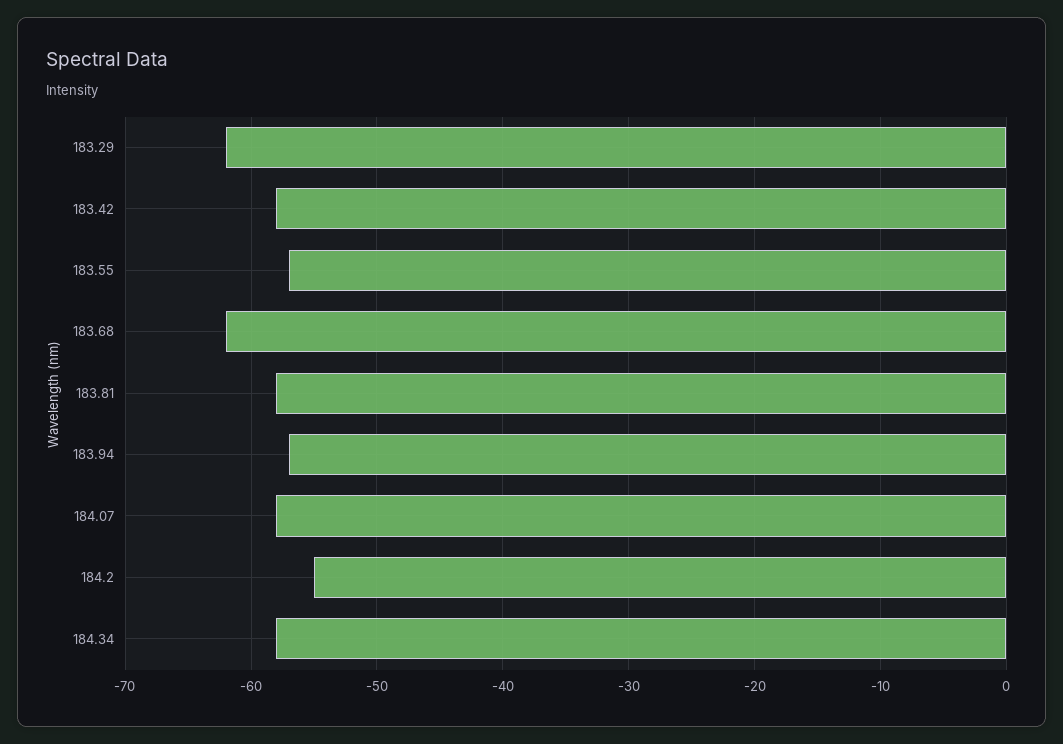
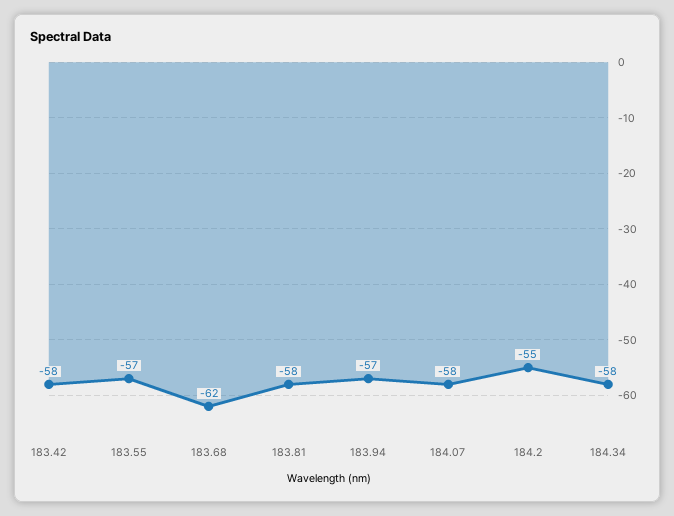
  {
-   "183.29": -62,
    "183.42": -58,
    "183.55": -57,
    "183.68": -62,
    "183.81": -58,
    "183.94": -57,
    "184.07": -58,
    "184.2": -55,
    "184.34": -58
  }

